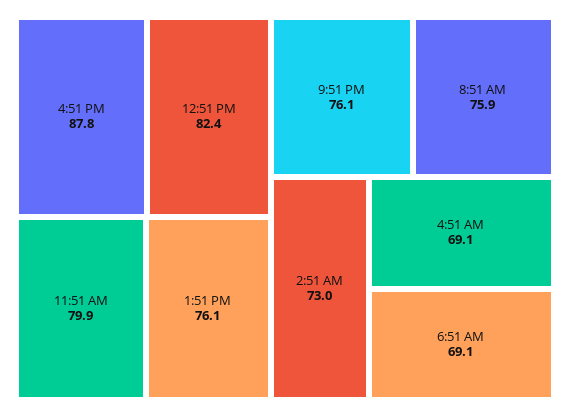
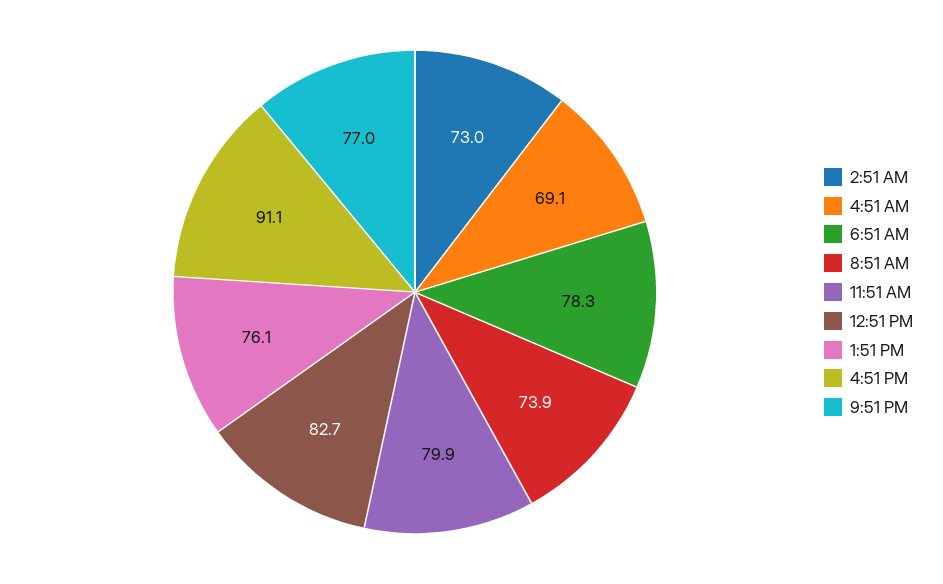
  {
-   "4:51 PM": 87.8,
+   "4:51 PM": 91.1,
-   "12:51 PM": 82.4,
+   "12:51 PM": 82.7,
    "11:51 AM": 79.9,
    "1:51 PM": 76.1,
-   "9:51 PM": 76.1,
+   "9:51 PM": 77,
-   "8:51 AM": 75.9,
+   "8:51 AM": 73.9,
    "2:51 AM": 73,
    "4:51 AM": 69.1,
-   "6:51 AM": 69.1
+   "6:51 AM": 78.3
  }

